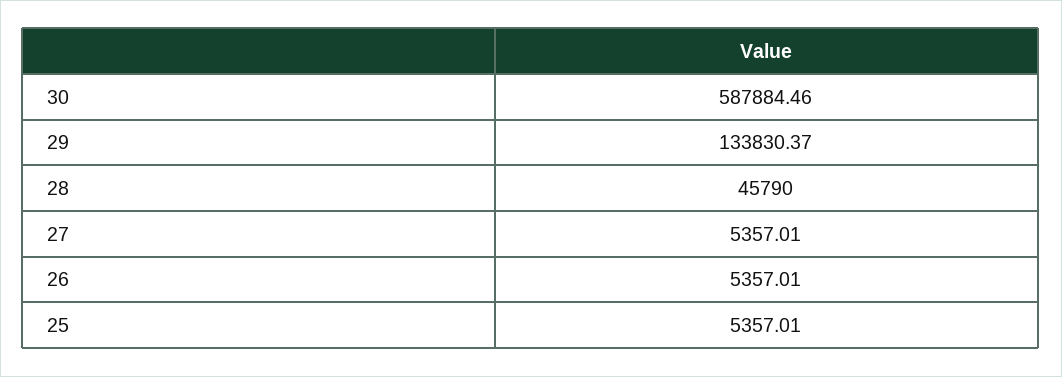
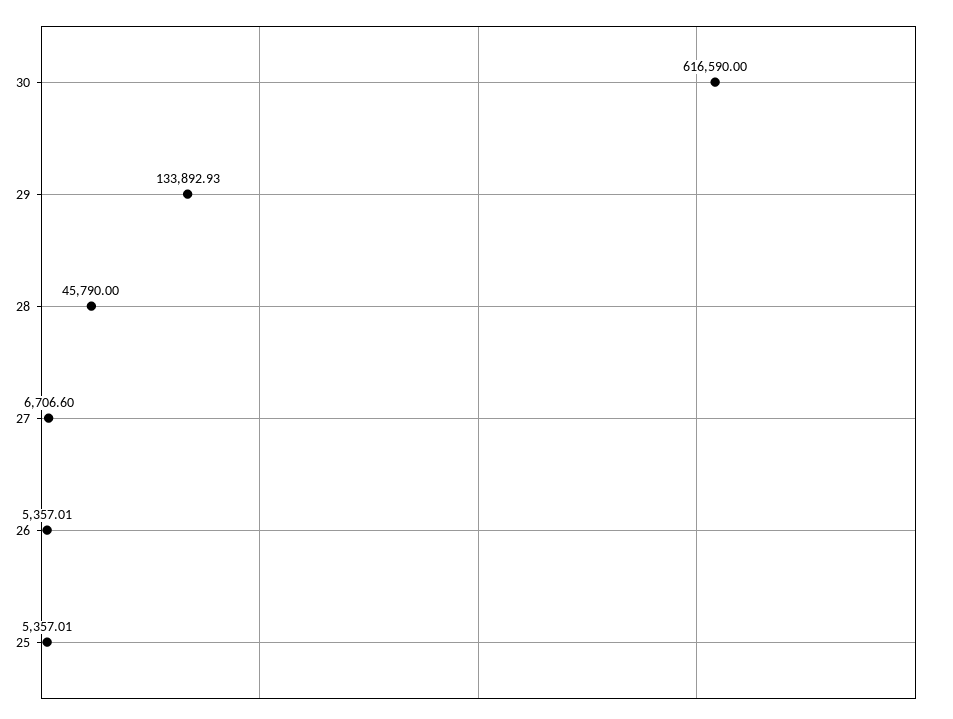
  {
-   "30": 587884.46,
+   "30": 616590,
-   "29": 133830.37,
+   "29": 133892.93,
    "28": 45790,
-   "27": 5357.01,
+   "27": 6706.6,
    "26": 5357.01,
    "25": 5357.01
  }

